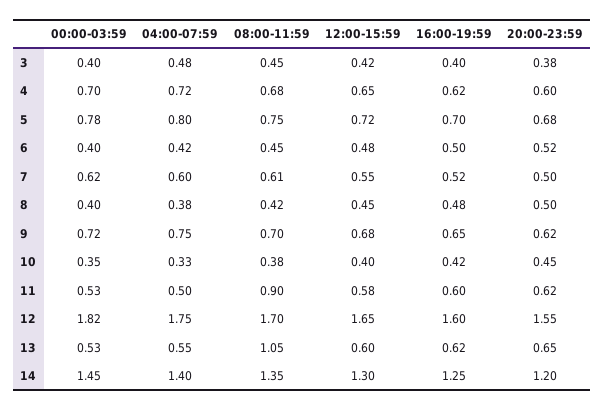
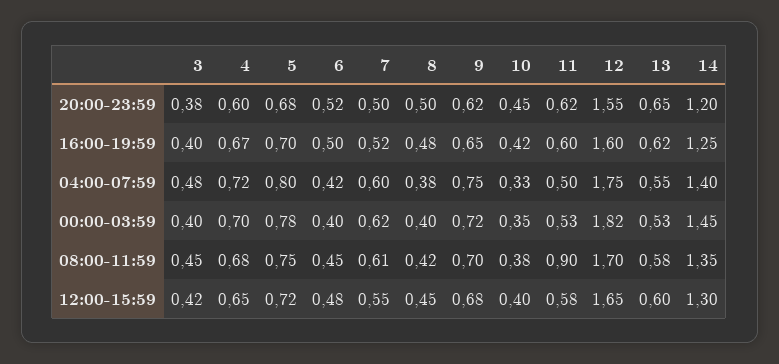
  {
    "00:00-03:59": {
      "3": 0.4,
      "4": 0.7,
      "5": 0.78,
      "6": 0.4,
      "7": 0.62,
      "8": 0.4,
      "9": 0.72,
      "10": 0.35,
      "11": 0.53,
      "12": 1.82,
      "13": 0.53,
      "14": 1.45
    },
    "04:00-07:59": {
      "3": 0.48,
      "4": 0.72,
      "5": 0.8,
      "6": 0.42,
      "7": 0.6,
      "8": 0.38,
      "9": 0.75,
      "10": 0.33,
      "11": 0.5,
      "12": 1.75,
      "13": 0.55,
      "14": 1.4
    },
    "08:00-11:59": {
      "3": 0.45,
      "4": 0.68,
      "5": 0.75,
      "6": 0.45,
      "7": 0.61,
      "8": 0.42,
      "9": 0.7,
      "10": 0.38,
      "11": 0.9,
      "12": 1.7,
-     "13": 1.05,
+     "13": 0.58,
      "14": 1.35
    },
    "12:00-15:59": {
      "3": 0.42,
      "4": 0.65,
      "5": 0.72,
      "6": 0.48,
      "7": 0.55,
      "8": 0.45,
      "9": 0.68,
      "10": 0.4,
      "11": 0.58,
      "12": 1.65,
      "13": 0.6,
      "14": 1.3
    },
    "16:00-19:59": {
      "3": 0.4,
-     "4": 0.62,
+     "4": 0.67,
      "5": 0.7,
      "6": 0.5,
      "7": 0.52,
      "8": 0.48,
      "9": 0.65,
      "10": 0.42,
      "11": 0.6,
      "12": 1.6,
      "13": 0.62,
      "14": 1.25
    },
    "20:00-23:59": {
      "3": 0.38,
      "4": 0.6,
      "5": 0.68,
      "6": 0.52,
      "7": 0.5,
      "8": 0.5,
      "9": 0.62,
      "10": 0.45,
      "11": 0.62,
      "12": 1.55,
      "13": 0.65,
      "14": 1.2
    }
  }

